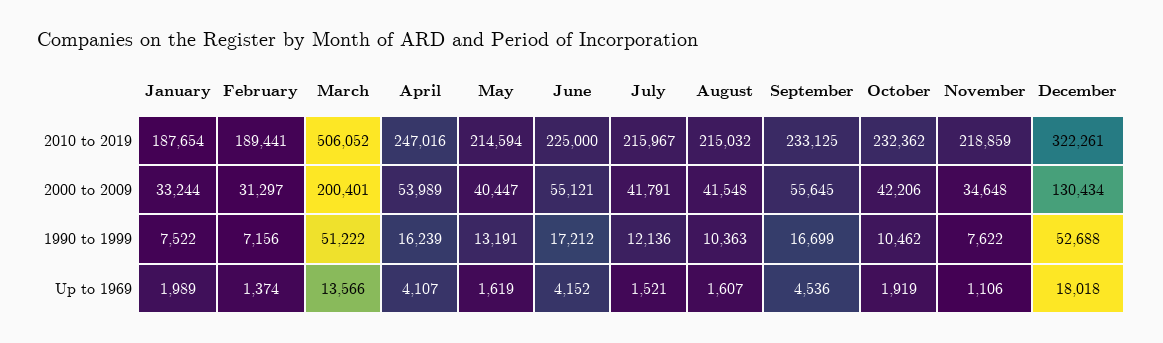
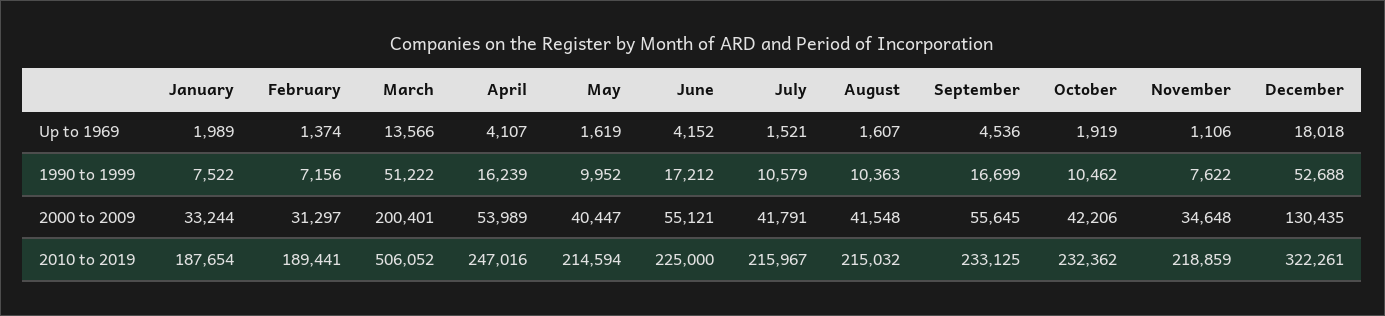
  {
    "January": {
      "2010 to 2019": 187654,
      "2000 to 2009": 33244,
      "1990 to 1999": 7522,
      "Up to 1969": 1989
    },
    "February": {
      "2010 to 2019": 189441,
      "2000 to 2009": 31297,
      "1990 to 1999": 7156,
      "Up to 1969": 1374
    },
    "March": {
      "2010 to 2019": 506052,
      "2000 to 2009": 200401,
      "1990 to 1999": 51222,
      "Up to 1969": 13566
    },
    "April": {
      "2010 to 2019": 247016,
      "2000 to 2009": 53989,
      "1990 to 1999": 16239,
      "Up to 1969": 4107
    },
    "May": {
      "2010 to 2019": 214594,
      "2000 to 2009": 40447,
-     "1990 to 1999": 13191,
+     "1990 to 1999": 9952,
      "Up to 1969": 1619
    },
    "June": {
      "2010 to 2019": 225000,
      "2000 to 2009": 55121,
      "1990 to 1999": 17212,
      "Up to 1969": 4152
    },
    "July": {
      "2010 to 2019": 215967,
      "2000 to 2009": 41791,
-     "1990 to 1999": 12136,
+     "1990 to 1999": 10579,
      "Up to 1969": 1521
    },
    "August": {
      "2010 to 2019": 215032,
      "2000 to 2009": 41548,
      "1990 to 1999": 10363,
      "Up to 1969": 1607
    },
    "September": {
      "2010 to 2019": 233125,
      "2000 to 2009": 55645,
      "1990 to 1999": 16699,
      "Up to 1969": 4536
    },
    "October": {
      "2010 to 2019": 232362,
      "2000 to 2009": 42206,
      "1990 to 1999": 10462,
      "Up to 1969": 1919
    },
    "November": {
      "2010 to 2019": 218859,
      "2000 to 2009": 34648,
      "1990 to 1999": 7622,
      "Up to 1969": 1106
    },
    "December": {
      "2010 to 2019": 322261,
-     "2000 to 2009": 130434,
+     "2000 to 2009": 130435,
      "1990 to 1999": 52688,
      "Up to 1969": 18018
    }
  }

